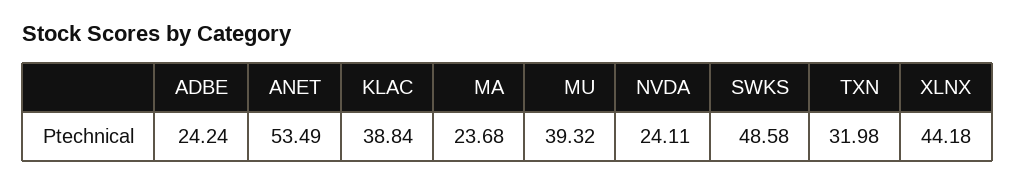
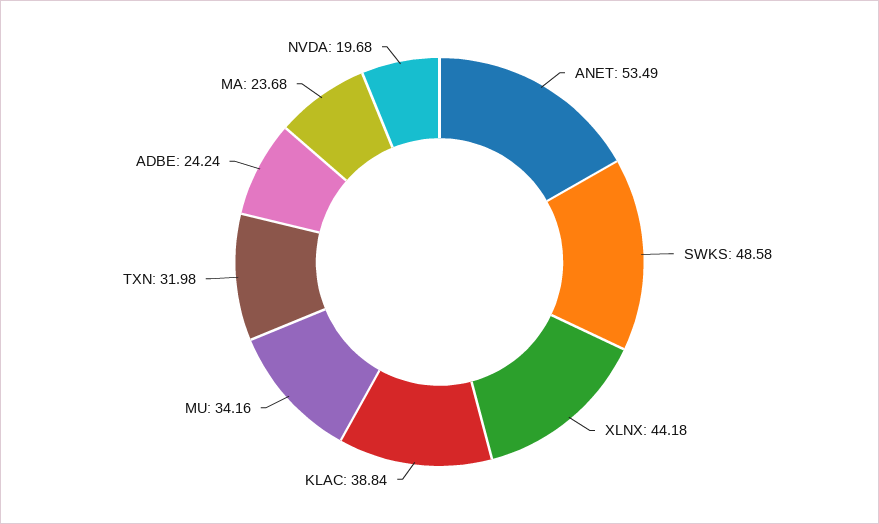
  {
    "ADBE": 24.24,
    "ANET": 53.49,
    "KLAC": 38.84,
    "MA": 23.68,
-   "MU": 39.32,
+   "MU": 34.16,
-   "NVDA": 24.11,
+   "NVDA": 19.68,
    "SWKS": 48.58,
    "TXN": 31.98,
    "XLNX": 44.18
  }

